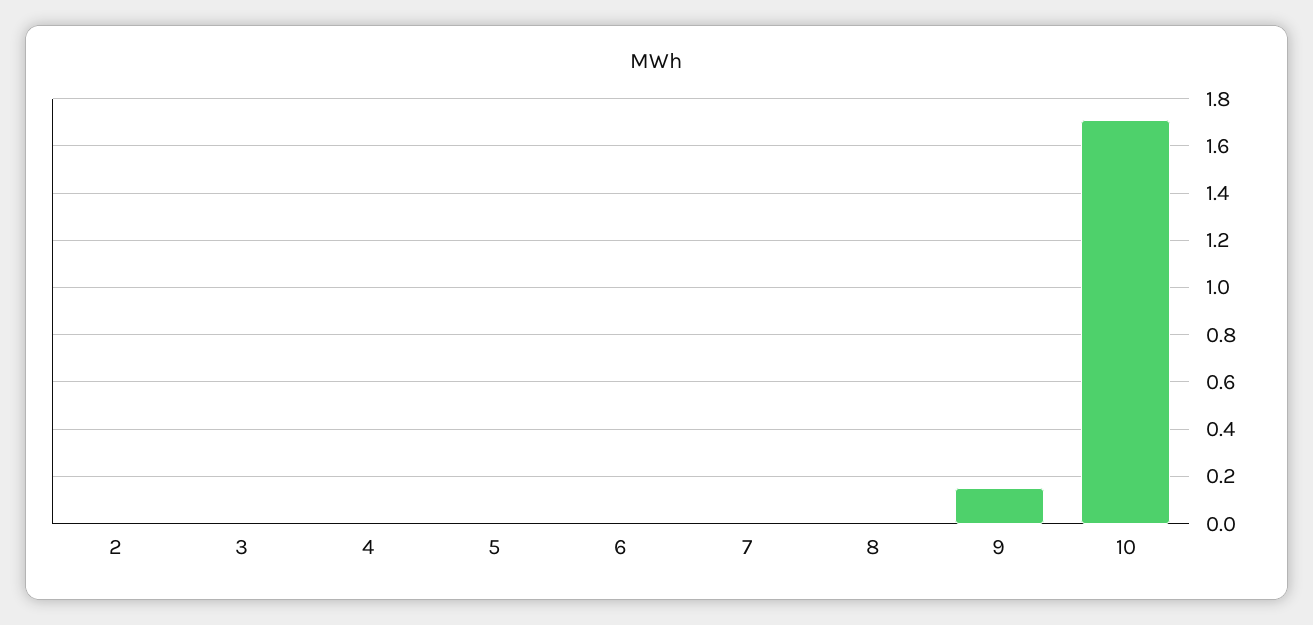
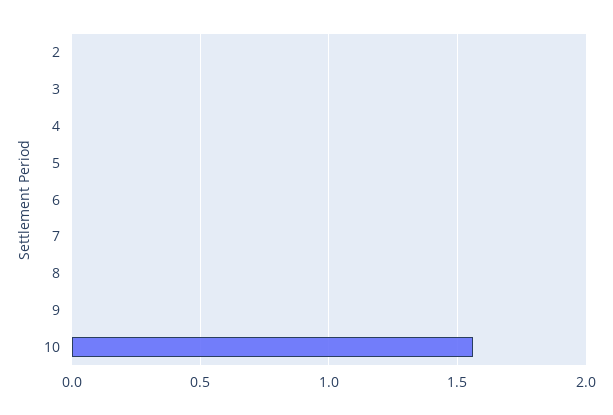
  {
    "2": 0,
    "3": 0,
    "4": 0,
    "5": 0,
    "6": 0,
    "7": 0,
    "8": 0,
-   "9": 0.15,
+   "9": 0,
-   "10": 1.7
+   "10": 1.55
  }

